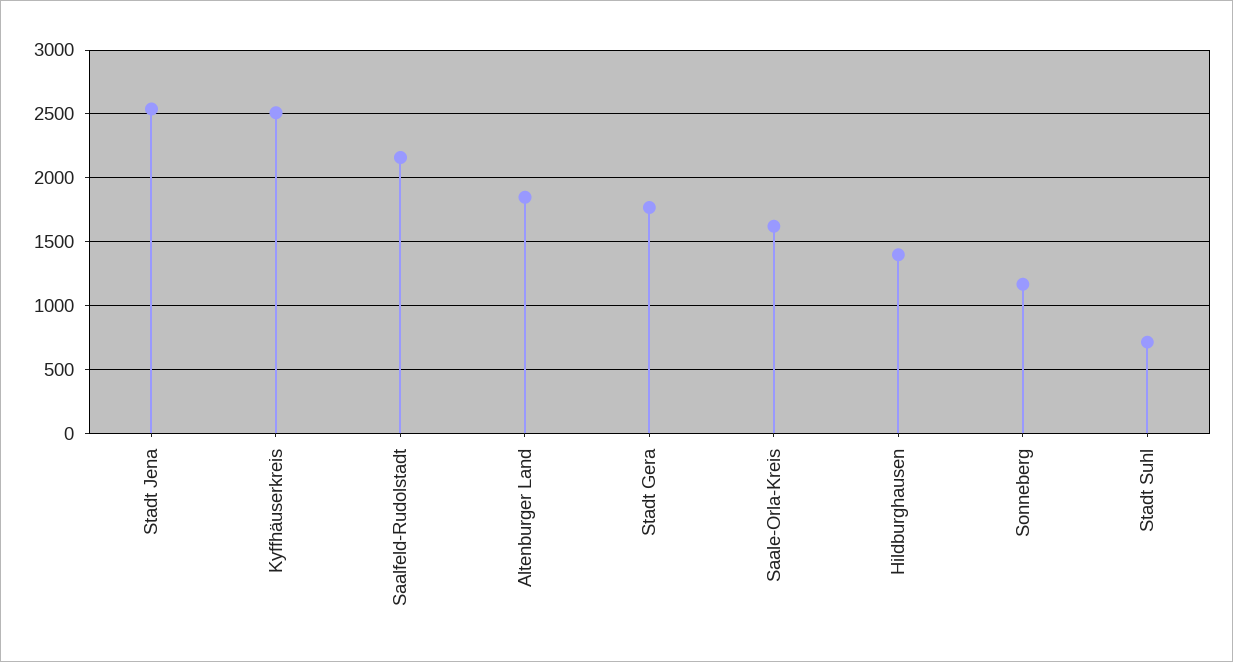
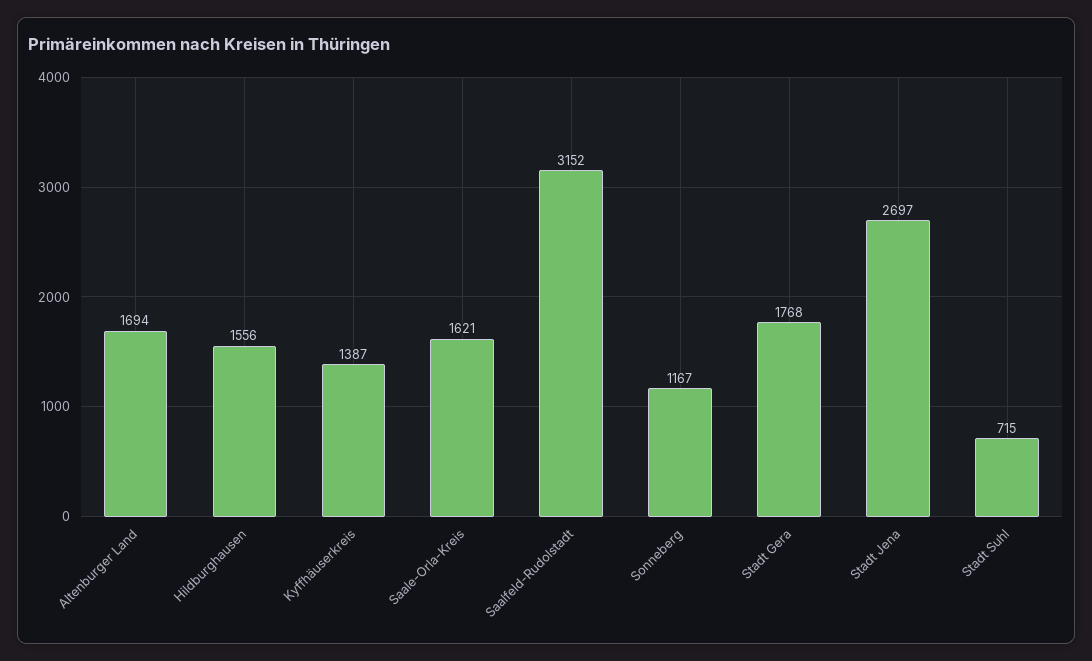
  {
-   "Stadt Jena": 2550,
+   "Stadt Jena": 2697,
-   "Kyffhäuserkreis": 2500,
+   "Kyffhäuserkreis": 1387,
-   "Saalfeld-Rudolstadt": 2150,
+   "Saalfeld-Rudolstadt": 3152,
-   "Altenburger Land": 1850,
+   "Altenburger Land": 1694,
    "Stadt Gera": 1768,
    "Saale-Orla-Kreis": 1621,
-   "Hildburghausen": 1400,
+   "Hildburghausen": 1556,
    "Sonneberg": 1167,
    "Stadt Suhl": 715
  }

